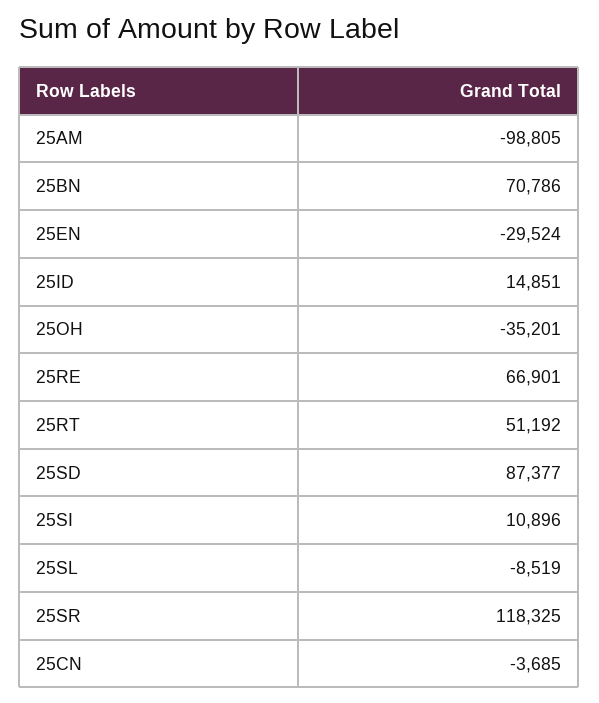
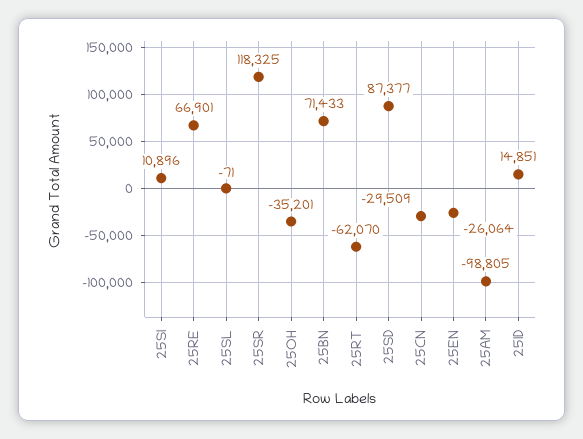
  {
    "25AM": -98805,
-   "25BN": 70786,
+   "25BN": 71433,
-   "25EN": -29524,
+   "25EN": -26064,
    "25ID": 14851,
    "25OH": -35201,
    "25RE": 66901,
-   "25RT": 51192,
+   "25RT": -62070,
    "25SD": 87377,
    "25SI": 10896,
-   "25SL": -8519,
+   "25SL": -71,
    "25SR": 118325,
-   "25CN": -3685
+   "25CN": -29509
  }

